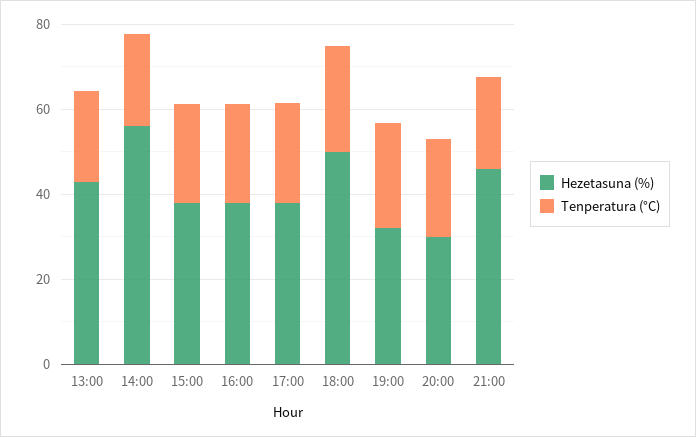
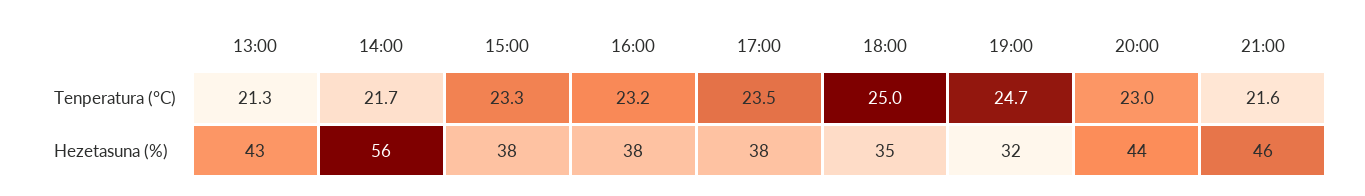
  {
    "Hezetasuna (%)": {
      "13:00": 43,
      "14:00": 56,
      "15:00": 38,
      "16:00": 38,
      "17:00": 38,
-     "18:00": 50,
+     "18:00": 35,
      "19:00": 32,
-     "20:00": 30,
+     "20:00": 44,
      "21:00": 46
    },
    "Tenperatura (°C)": {
      "13:00": 21.3,
      "14:00": 21.7,
      "15:00": 23.3,
      "16:00": 23.2,
      "17:00": 23.5,
      "18:00": 25,
      "19:00": 24.7,
      "20:00": 23,
      "21:00": 21.6
    }
  }

